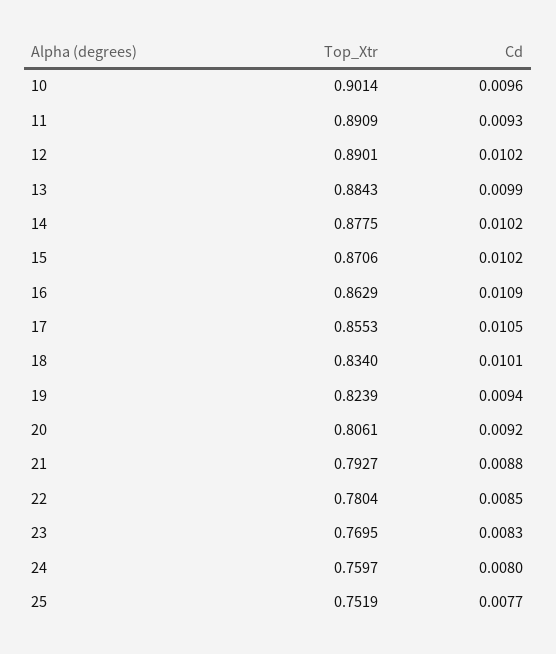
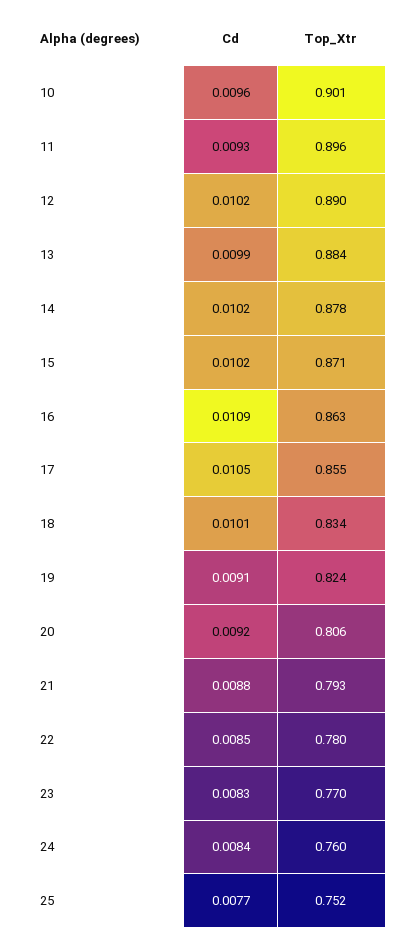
  {
    "Top_Xtr": {
      "10": 0.9014,
-     "11": 0.8909,
+     "11": 0.896,
      "12": 0.8901,
      "13": 0.8843,
      "14": 0.8775,
      "15": 0.8706,
      "16": 0.8629,
      "17": 0.8553,
      "18": 0.834,
      "19": 0.8239,
      "20": 0.8061,
      "21": 0.7927,
      "22": 0.7804,
      "23": 0.7695,
      "24": 0.7597,
      "25": 0.7519
    },
    "Cd": {
      "10": 0.0096,
      "11": 0.0093,
      "12": 0.0102,
      "13": 0.0099,
      "14": 0.0102,
      "15": 0.0102,
      "16": 0.0109,
      "17": 0.0105,
      "18": 0.0101,
-     "19": 0.0094,
+     "19": 0.0091,
      "20": 0.0092,
      "21": 0.0088,
      "22": 0.0085,
      "23": 0.0083,
-     "24": 0.008,
+     "24": 0.0084,
      "25": 0.0077
    }
  }

